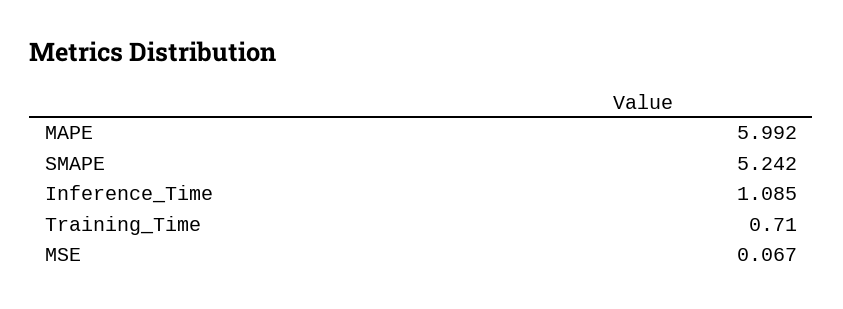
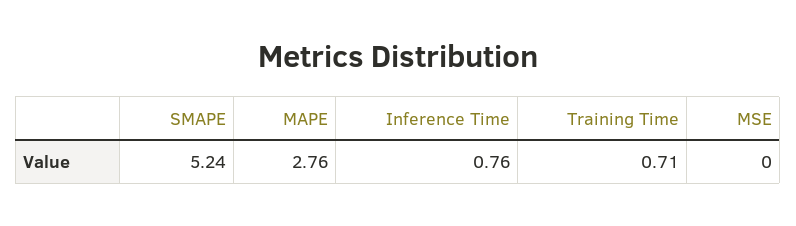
  {
-   "MAPE": 5.992,
+   "MAPE": 2.76,
    "SMAPE": 5.242,
-   "Inference_Time": 1.085,
+   "Inference_Time": 0.76,
    "Training_Time": 0.71,
-   "MSE": 0.067
+   "MSE": 0
  }

